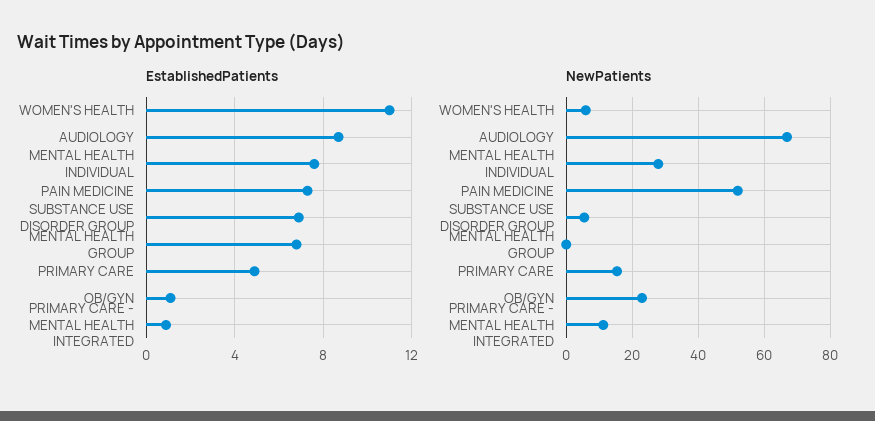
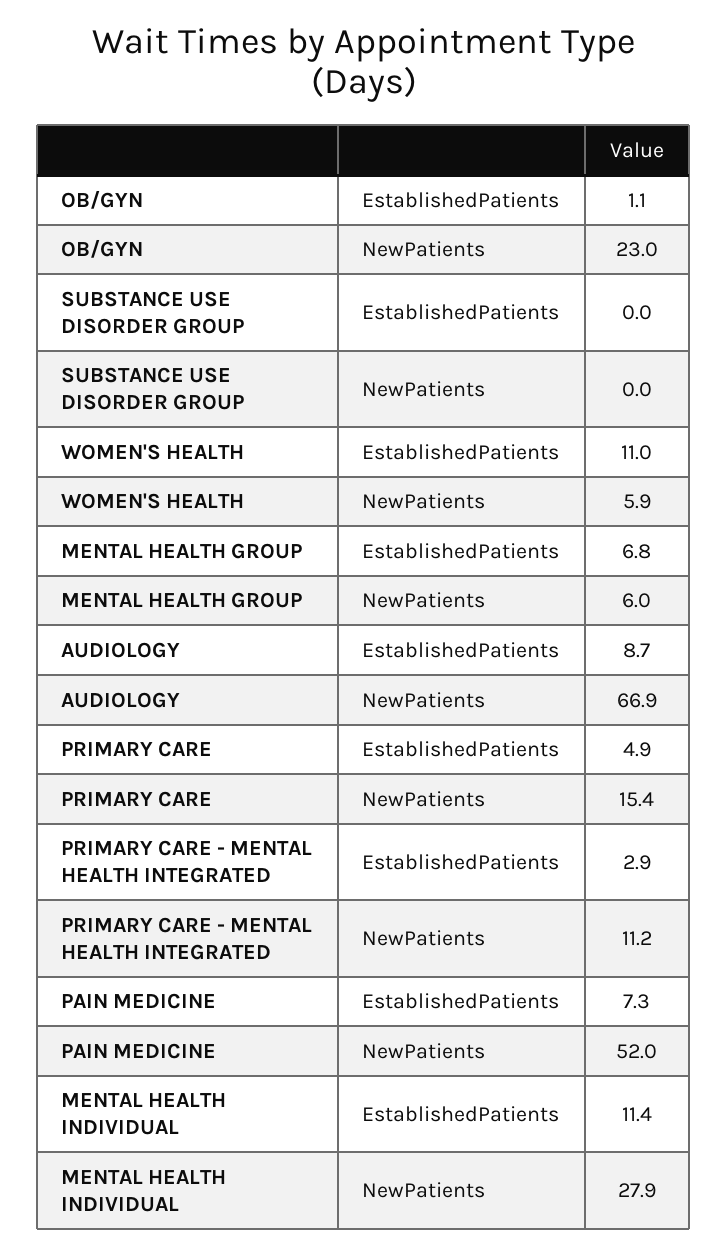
  {
    "EstablishedPatients": {
      "WOMEN'S HEALTH": 11,
      "AUDIOLOGY": 8.7,
-     "MENTAL HEALTH INDIVIDUAL": 7.5,
+     "MENTAL HEALTH INDIVIDUAL": 11.4,
      "PAIN MEDICINE": 7.3,
-     "SUBSTANCE USE DISORDER GROUP": 7,
+     "SUBSTANCE USE DISORDER GROUP": 0,
      "MENTAL HEALTH GROUP": 6.8,
      "PRIMARY CARE": 4.9,
      "OB/GYN": 1.1,
-     "PRIMARY CARE - MENTAL HEALTH INTEGRATED": 1
+     "PRIMARY CARE - MENTAL HEALTH INTEGRATED": 2.9
    },
    "NewPatients": {
      "WOMEN'S HEALTH": 5.9,
      "AUDIOLOGY": 66.9,
      "MENTAL HEALTH INDIVIDUAL": 27.9,
      "PAIN MEDICINE": 52,
-     "SUBSTANCE USE DISORDER GROUP": 6,
+     "SUBSTANCE USE DISORDER GROUP": 0,
-     "MENTAL HEALTH GROUP": 0,
+     "MENTAL HEALTH GROUP": 6,
      "PRIMARY CARE": 15.4,
      "OB/GYN": 23,
      "PRIMARY CARE - MENTAL HEALTH INTEGRATED": 11.2
    }
  }

